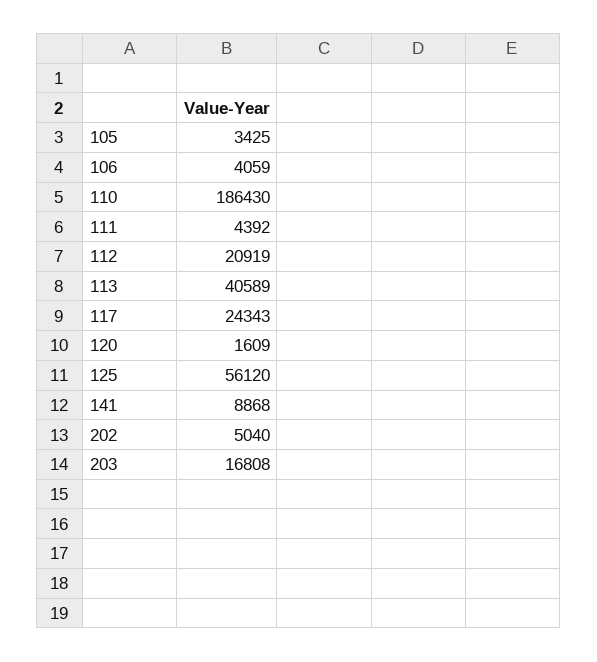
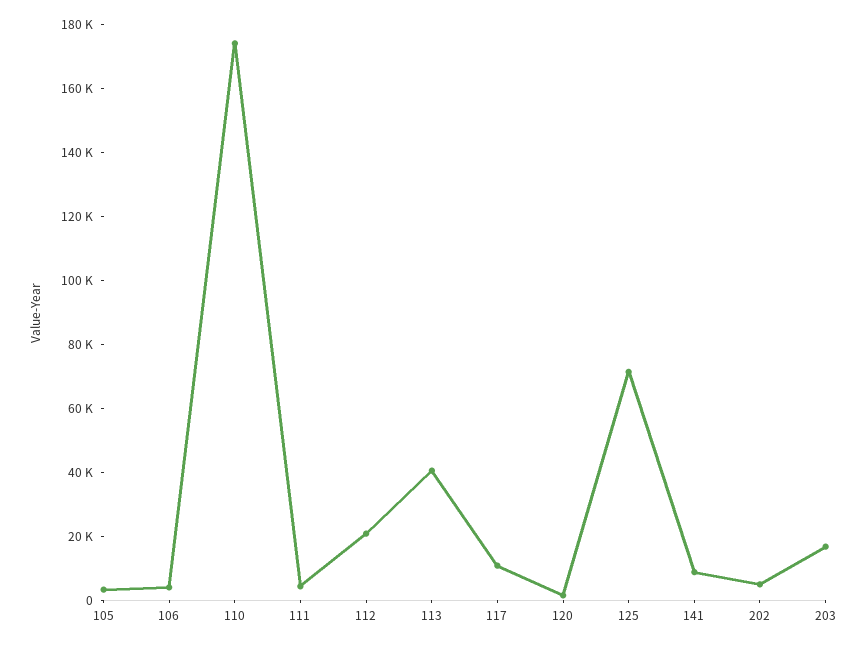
  {
    "105": 3425,
    "106": 4059,
-   "110": 186430,
+   "110": 175000,
    "111": 4392,
    "112": 20919,
    "113": 40589,
-   "117": 24343,
+   "117": 10000,
    "120": 1609,
-   "125": 56120,
+   "125": 70000,
    "141": 8868,
    "202": 5040,
    "203": 16808
  }

